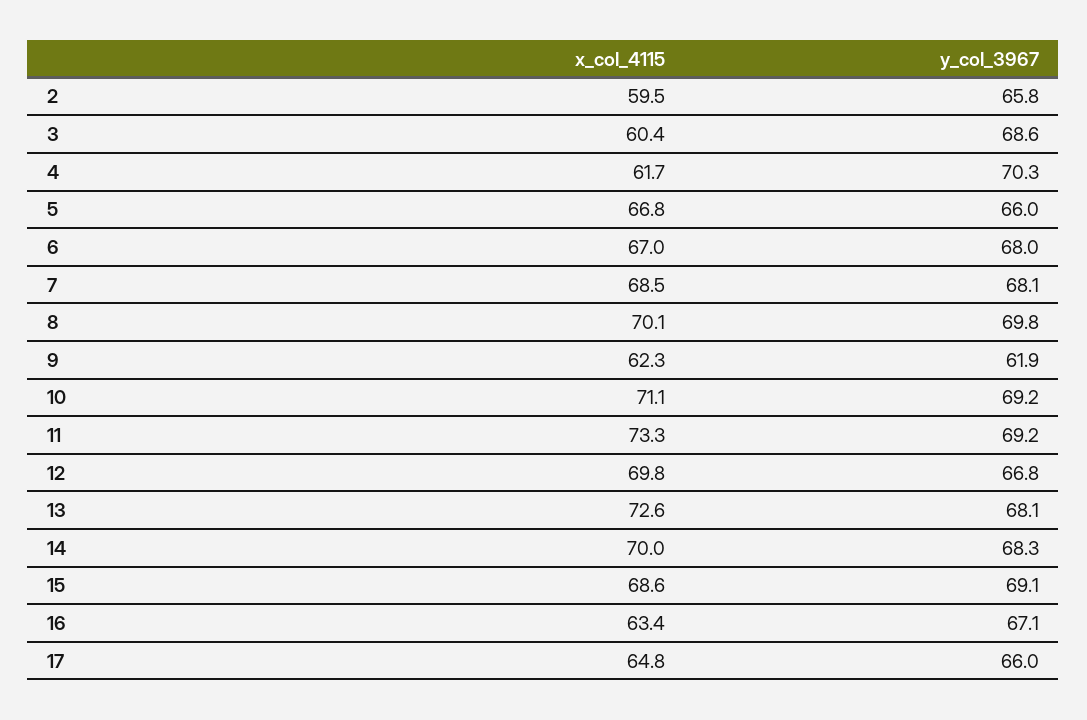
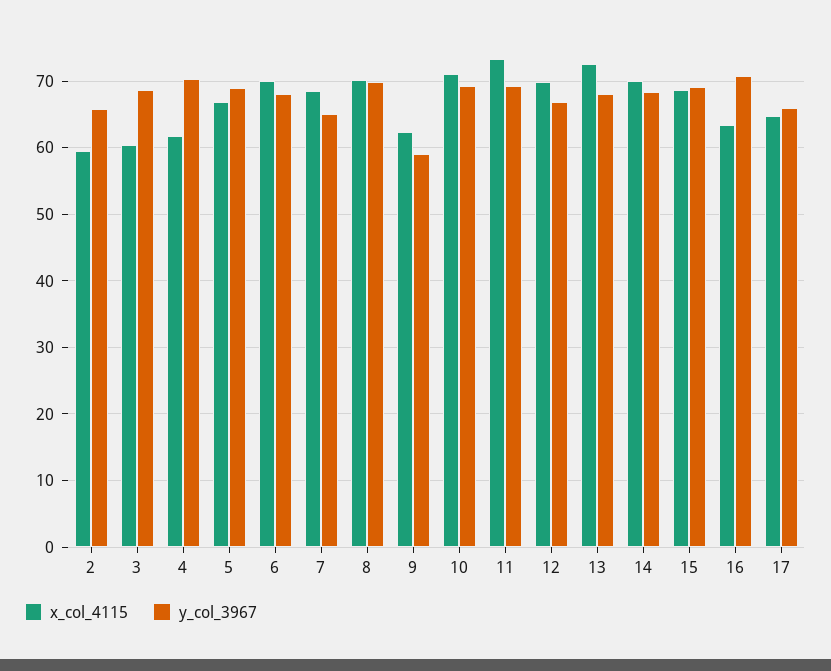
  {
    "x_col_4115": {
      "2": 59.5,
      "3": 60.4,
      "4": 61.7,
      "5": 66.8,
-     "6": 67,
+     "6": 70,
      "7": 68.5,
      "8": 70.1,
      "9": 62.3,
      "10": 71.1,
      "11": 73.3,
      "12": 69.8,
      "13": 72.6,
      "14": 70,
      "15": 68.6,
      "16": 63.4,
      "17": 64.8
    },
    "y_col_3967": {
      "2": 65.8,
      "3": 68.6,
      "4": 70.3,
-     "5": 66,
+     "5": 69,
      "6": 68,
-     "7": 68.1,
+     "7": 65,
      "8": 69.8,
-     "9": 61.9,
+     "9": 59,
      "10": 69.2,
      "11": 69.2,
      "12": 66.8,
      "13": 68.1,
      "14": 68.3,
      "15": 69.1,
-     "16": 67.1,
+     "16": 71,
      "17": 66
    }
  }

